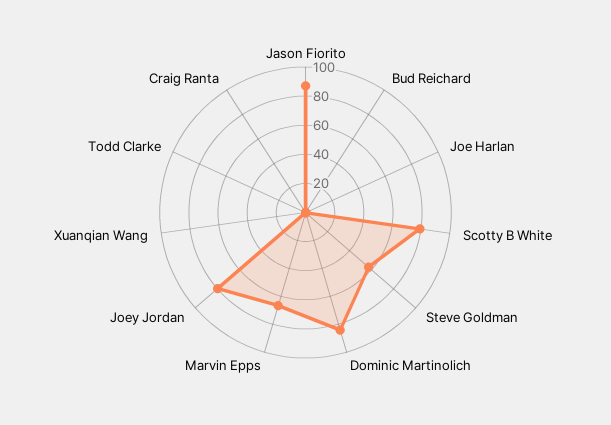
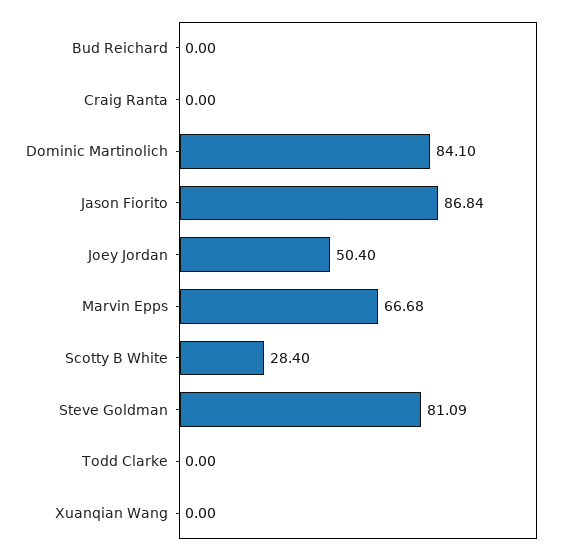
  {
    "Jason Fiorito": 86.84,
    "Bud Reichard": 0,
-   "Joe Harlan": 0,
-   "Scotty B White": 80,
+   "Scotty B White": 28.4,
-   "Steve Goldman": 60,
+   "Steve Goldman": 81.09,
    "Dominic Martinolich": 84.1,
    "Marvin Epps": 66.68,
-   "Joey Jordan": 80,
+   "Joey Jordan": 50.4,
    "Xuanqian Wang": 0,
    "Todd Clarke": 0,
    "Craig Ranta": 0
  }

